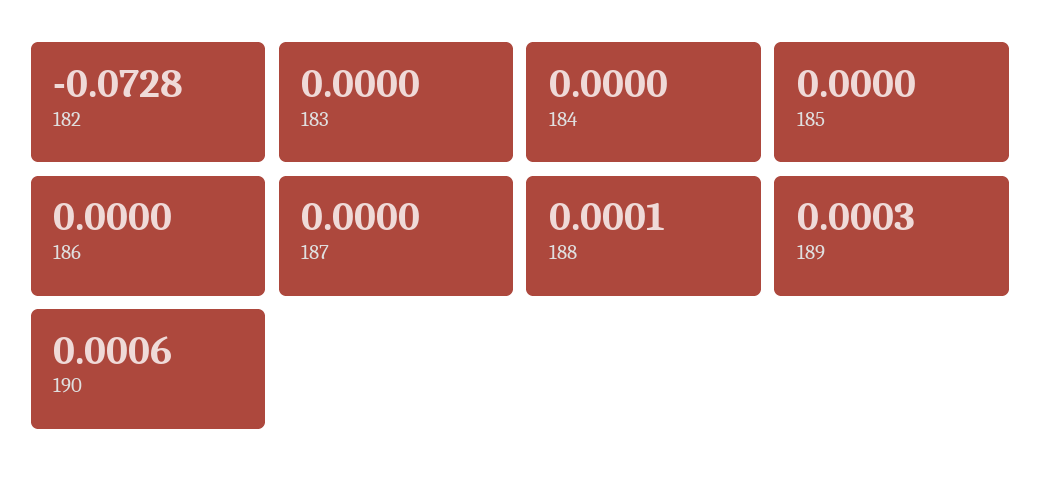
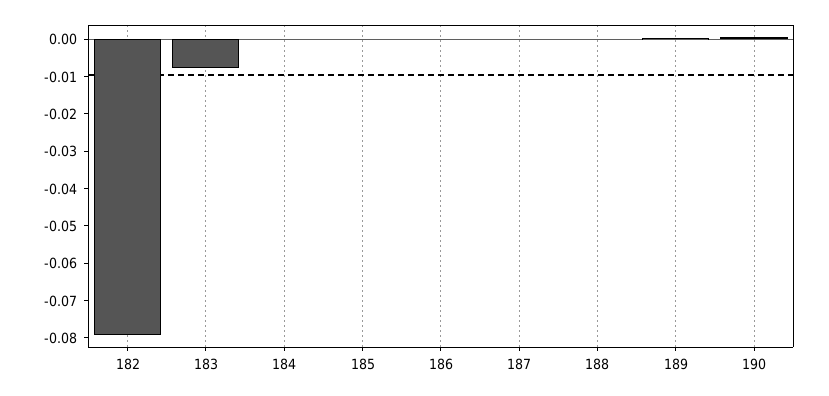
  {
-   "182": -0.0728,
+   "182": -0.08,
-   "183": 0,
+   "183": -0.0075,
    "184": 0,
    "185": 0,
    "186": 0,
    "187": 0,
    "188": 0.0001,
    "189": 0.0003,
    "190": 0.0006
  }

